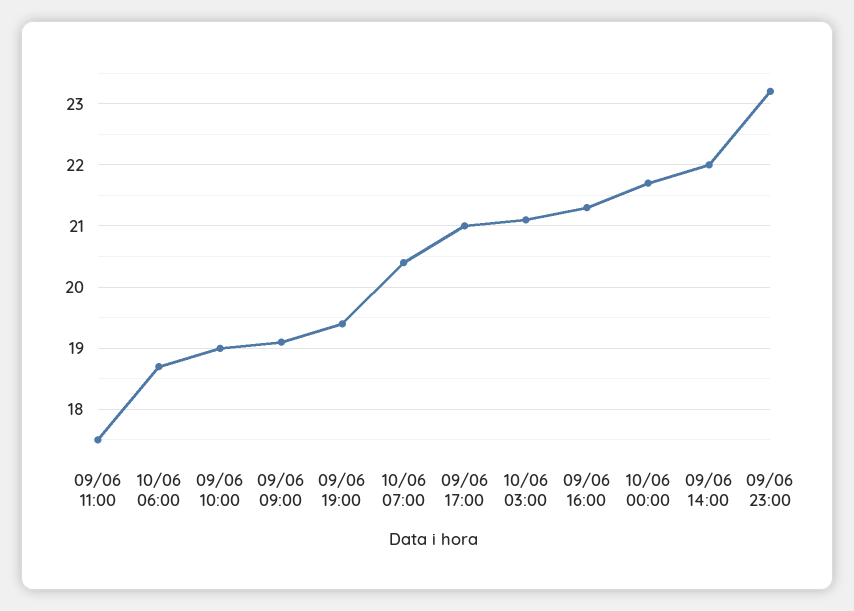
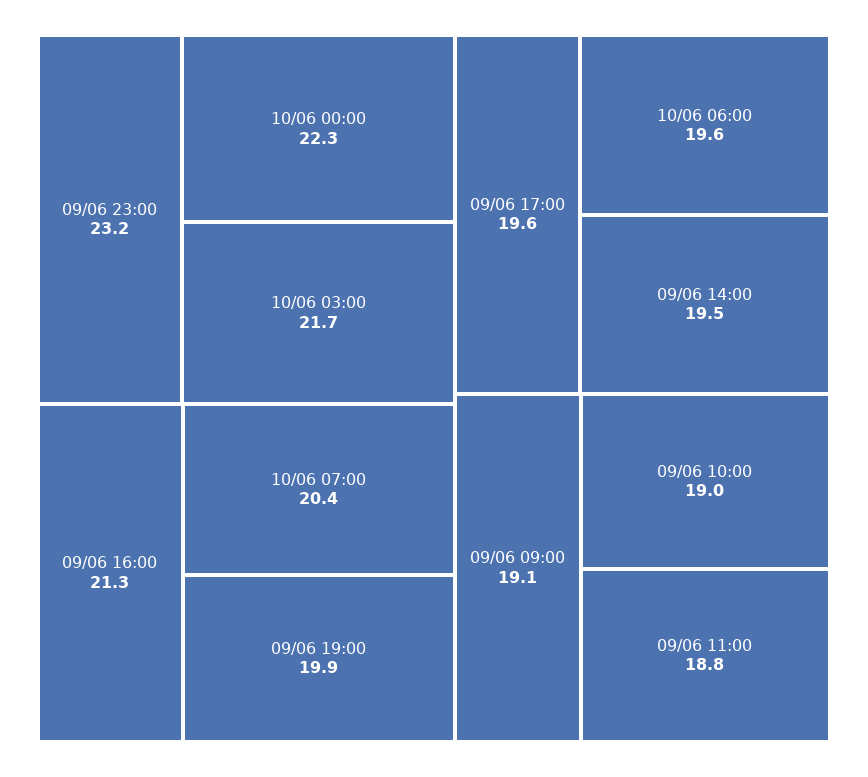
  {
-   "09/06 11:00": 17.5,
+   "09/06 11:00": 18.8,
-   "10/06 06:00": 18.7,
+   "10/06 06:00": 19.6,
    "09/06 10:00": 19,
    "09/06 09:00": 19.1,
-   "09/06 19:00": 19.4,
+   "09/06 19:00": 19.9,
    "10/06 07:00": 20.4,
-   "09/06 17:00": 21,
+   "09/06 17:00": 19.6,
-   "10/06 03:00": 21.1,
+   "10/06 03:00": 21.7,
    "09/06 16:00": 21.3,
-   "10/06 00:00": 21.7,
+   "10/06 00:00": 22.3,
-   "09/06 14:00": 22,
+   "09/06 14:00": 19.5,
    "09/06 23:00": 23.2
  }

